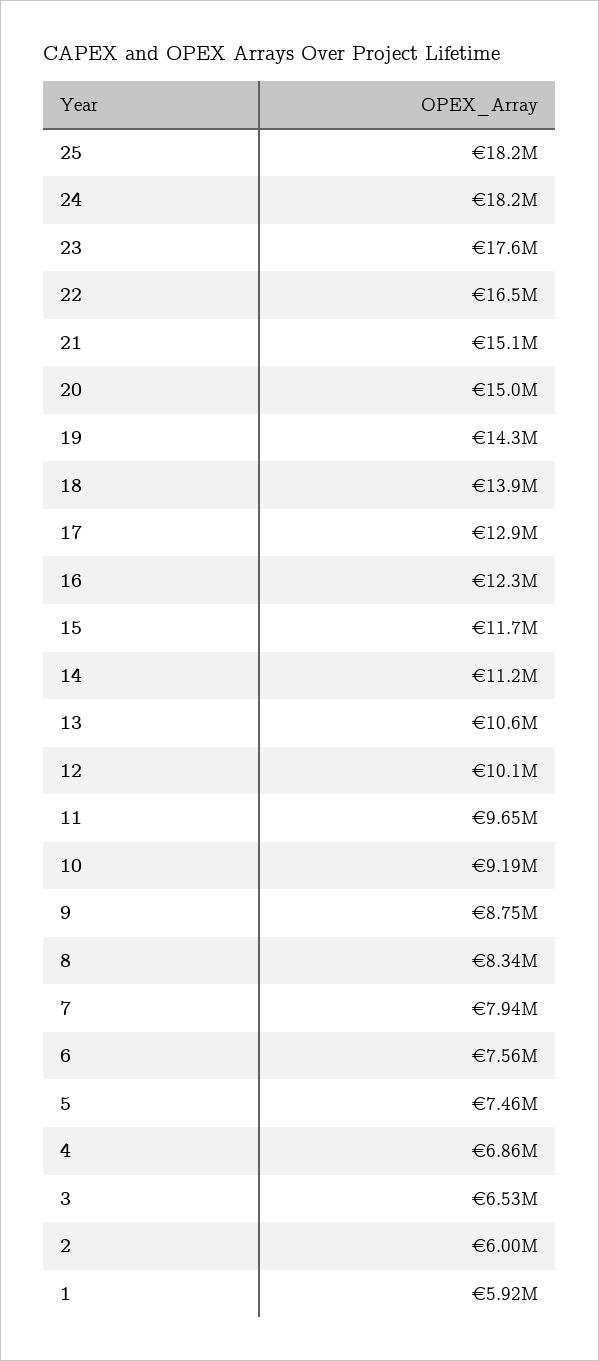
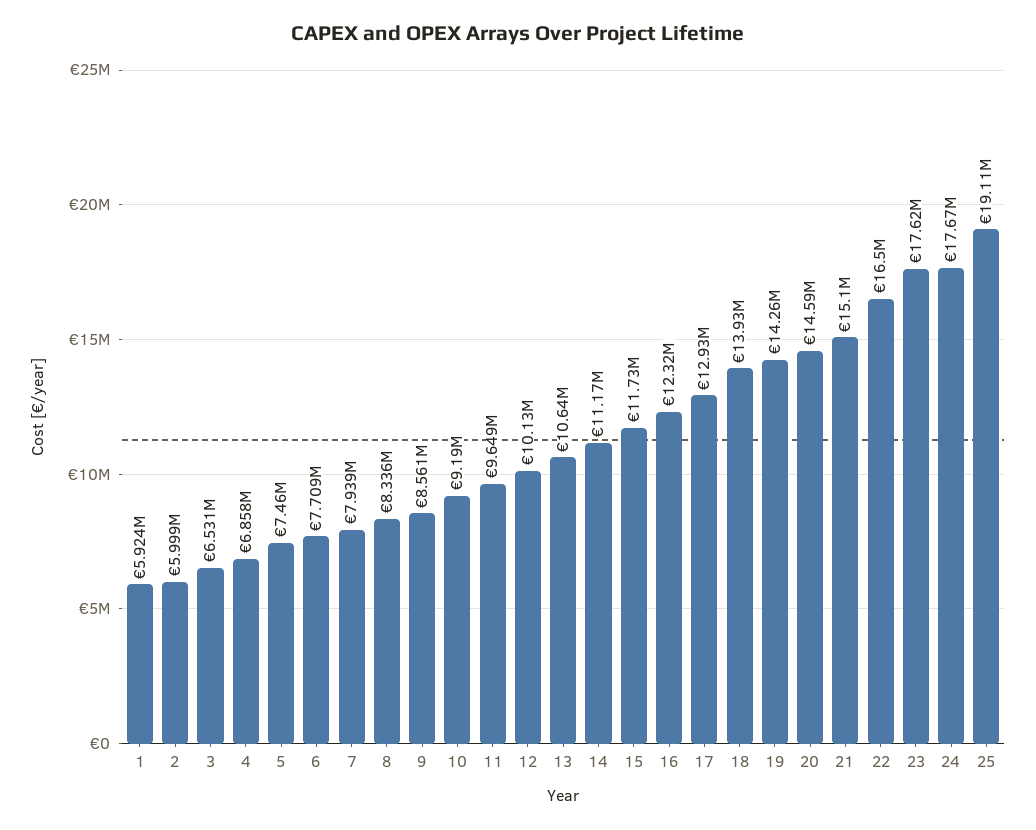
  {
-   "25": 18200000,
+   "25": 19110000,
-   "24": 18200000,
+   "24": 17670000,
    "23": 17620000,
    "22": 16500000,
    "21": 15100000,
-   "20": 15000000,
+   "20": 14590000,
    "19": 14260000,
    "18": 13930000,
    "17": 12930000,
    "16": 12320000,
    "15": 11730000,
    "14": 11170000,
    "13": 10640000,
    "12": 10130000,
    "11": 9649000,
    "10": 9190000,
-   "9": 8750000,
+   "9": 8561000,
    "8": 8336000,
    "7": 7939000,
-   "6": 7560000,
+   "6": 7709000,
    "5": 7460000,
    "4": 6858000,
    "3": 6531000,
    "2": 5999000,
    "1": 5924000
  }

